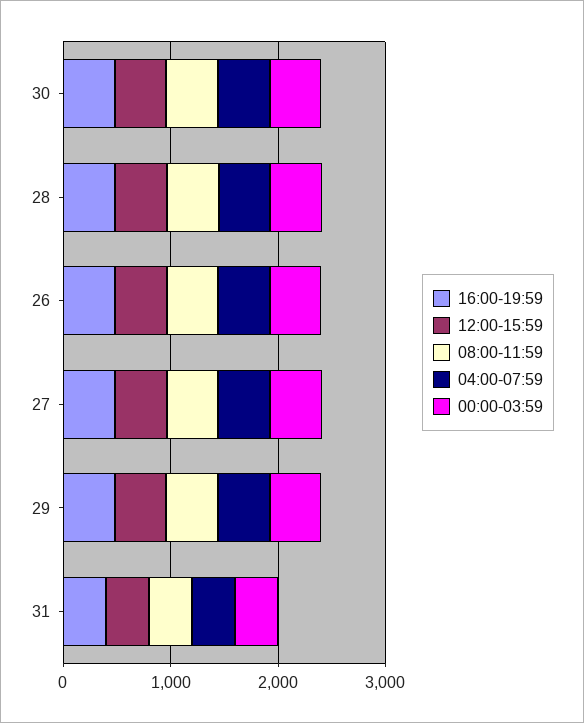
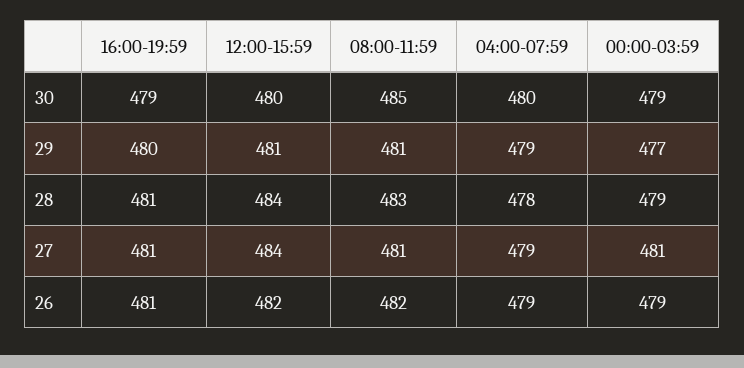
  {
    "16:00-19:59": {
      "30": 479,
      "28": 481,
      "26": 481,
      "27": 481,
-     "29": 480,
+     "29": 480
-     "31": 400
    },
    "12:00-15:59": {
      "30": 480,
      "28": 484,
      "26": 482,
      "27": 484,
-     "29": 481,
+     "29": 481
-     "31": 400
    },
    "08:00-11:59": {
      "30": 485,
      "28": 483,
      "26": 482,
      "27": 481,
-     "29": 481,
+     "29": 481
-     "31": 400
    },
    "04:00-07:59": {
      "30": 480,
      "28": 478,
      "26": 479,
      "27": 479,
-     "29": 479,
+     "29": 479
-     "31": 400
    },
    "00:00-03:59": {
      "30": 479,
      "28": 479,
      "26": 479,
      "27": 481,
-     "29": 477,
+     "29": 477
-     "31": 400
    }
  }

